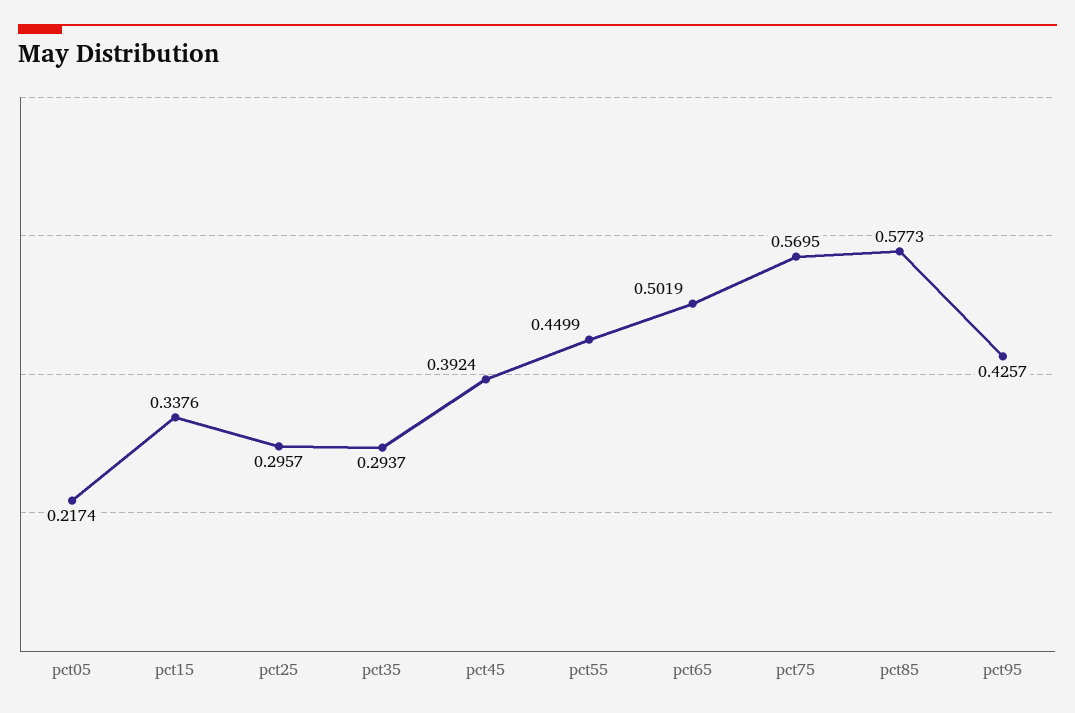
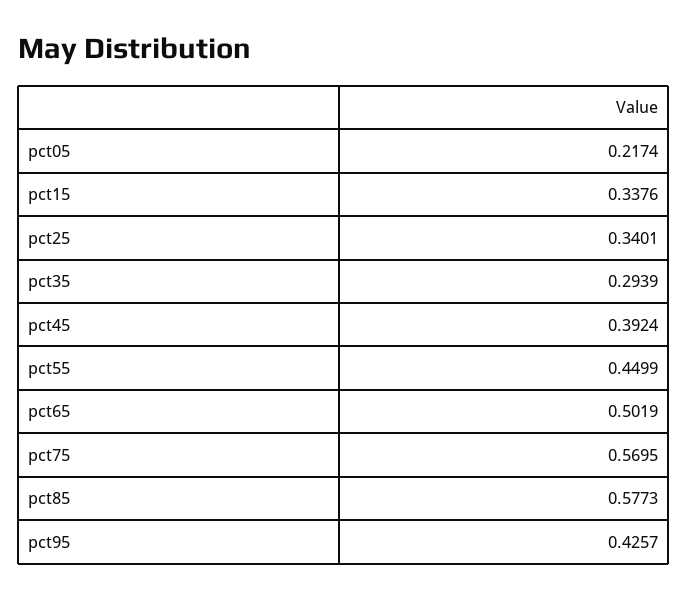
  {
    "pct05": 0.2174,
    "pct15": 0.3376,
-   "pct25": 0.2957,
+   "pct25": 0.3401,
-   "pct35": 0.2937,
+   "pct35": 0.2939,
    "pct45": 0.3924,
    "pct55": 0.4499,
    "pct65": 0.5019,
    "pct75": 0.5695,
    "pct85": 0.5773,
    "pct95": 0.4257
  }

